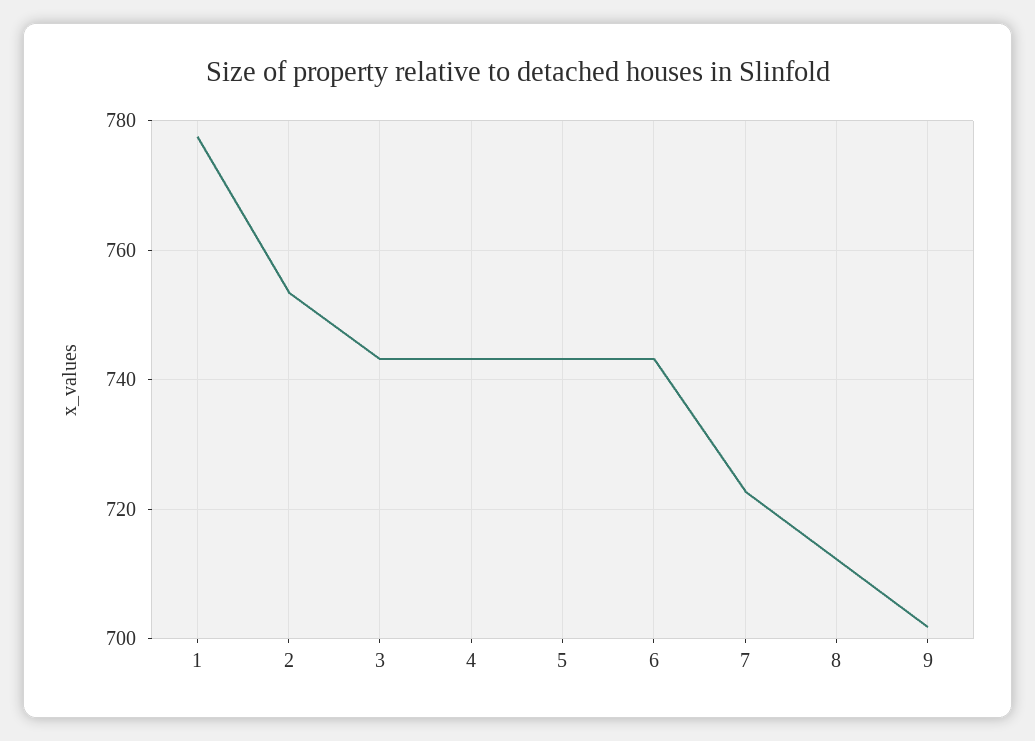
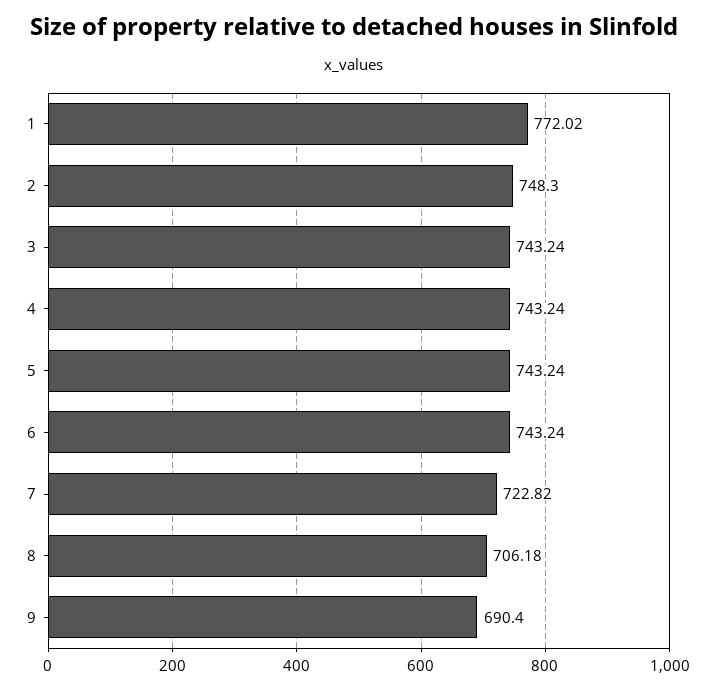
  {
-   "1": 778,
+   "1": 772.02,
-   "2": 754,
+   "2": 748.3,
    "3": 743.24,
    "4": 743.24,
    "5": 743.24,
    "6": 743.24,
    "7": 722.82,
-   "8": 712,
+   "8": 706.18,
-   "9": 702
+   "9": 690.4
  }

